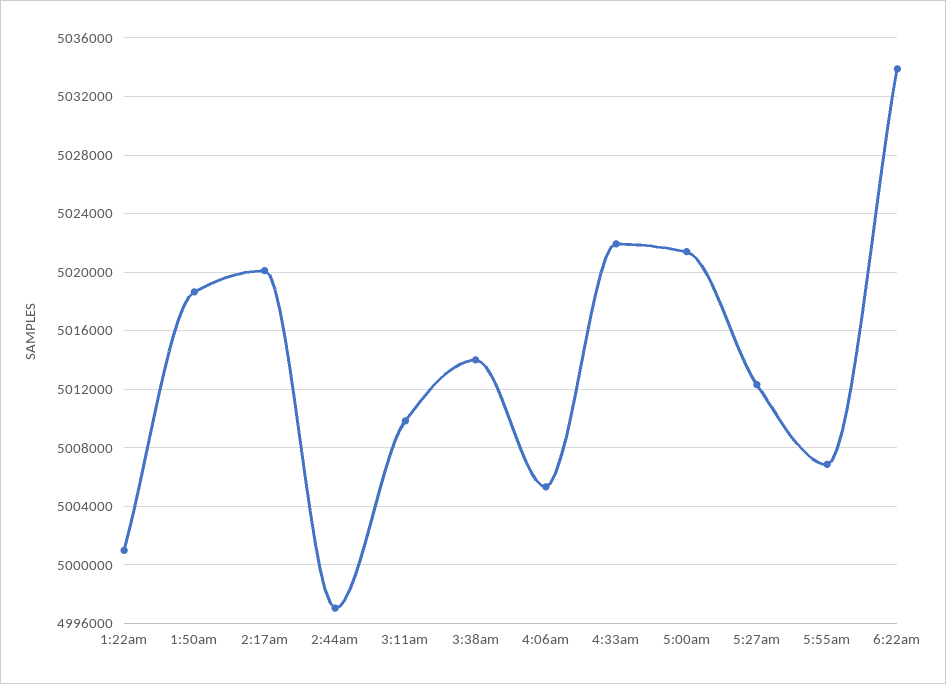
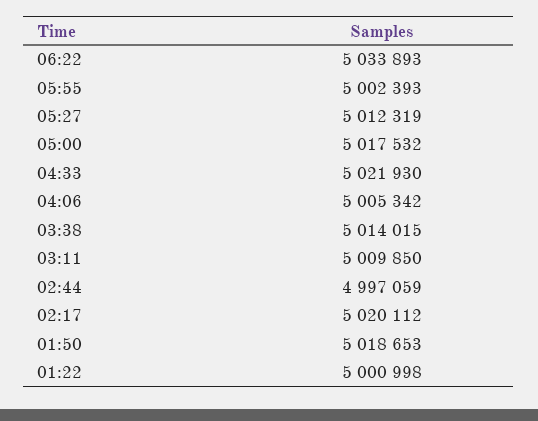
  {
    "1:22am": 5000998,
    "1:50am": 5018653,
    "2:17am": 5020112,
    "2:44am": 4997059,
    "3:11am": 5009850,
    "3:38am": 5014015,
    "4:06am": 5005342,
    "4:33am": 5021930,
-   "5:00am": 5021500,
+   "5:00am": 5017532,
    "5:27am": 5012319,
-   "5:55am": 5007000,
+   "5:55am": 5002393,
    "6:22am": 5033893
  }

